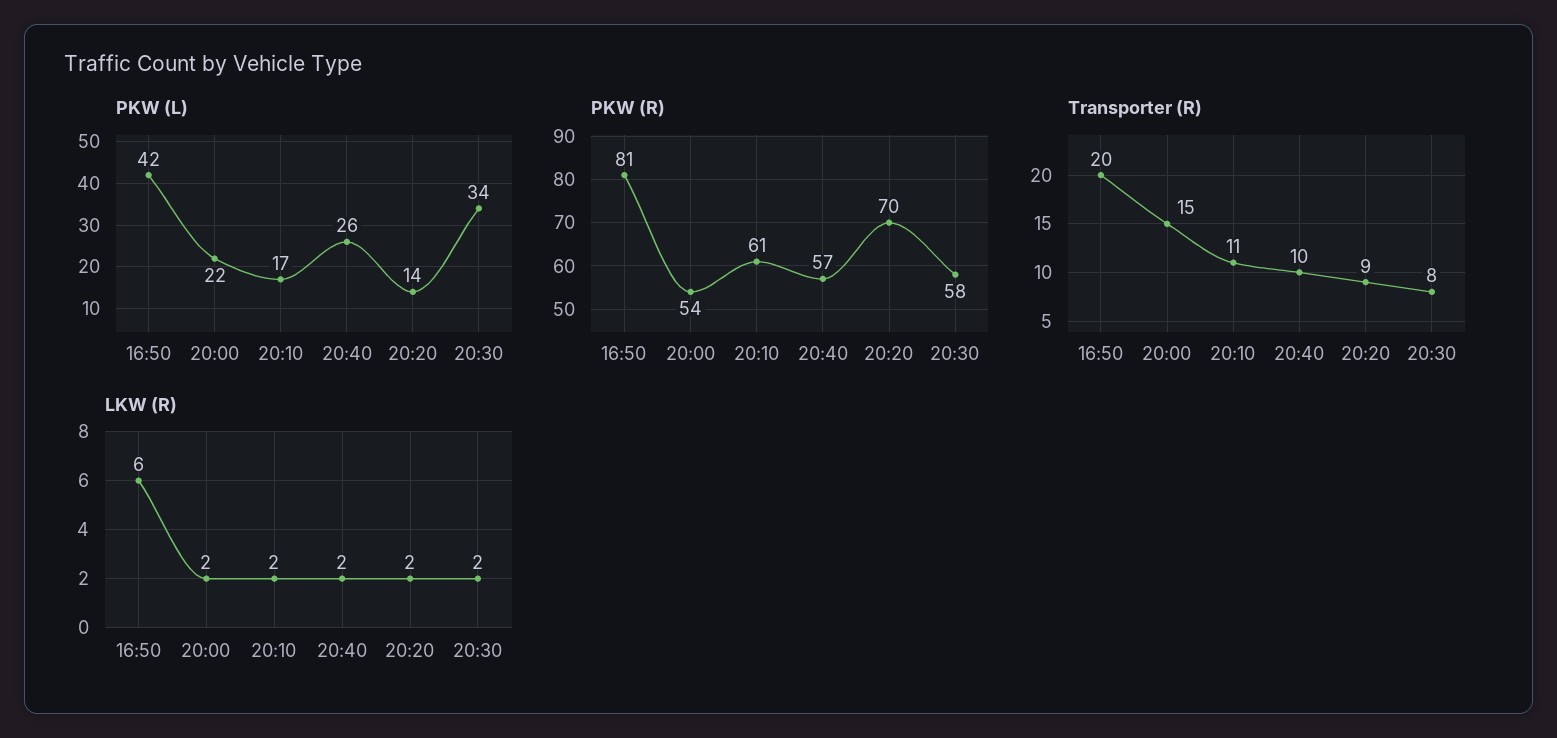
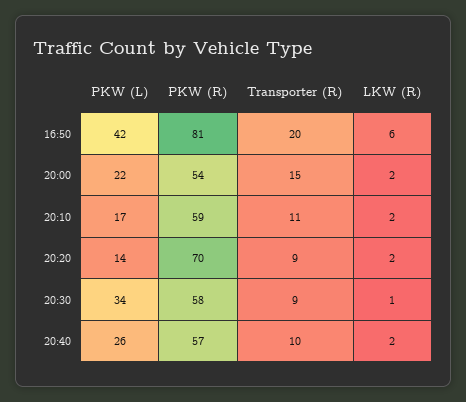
  {
    "PKW (L)": {
      "16:50": 42,
      "20:00": 22,
      "20:10": 17,
      "20:40": 26,
      "20:20": 14,
      "20:30": 34
    },
    "PKW (R)": {
      "16:50": 81,
      "20:00": 54,
-     "20:10": 61,
+     "20:10": 59,
      "20:40": 57,
      "20:20": 70,
      "20:30": 58
    },
    "Transporter (R)": {
      "16:50": 20,
      "20:00": 15,
      "20:10": 11,
      "20:40": 10,
      "20:20": 9,
-     "20:30": 8
+     "20:30": 9
    },
    "LKW (R)": {
      "16:50": 6,
      "20:00": 2,
      "20:10": 2,
      "20:40": 2,
      "20:20": 2,
-     "20:30": 2
+     "20:30": 1
    }
  }

